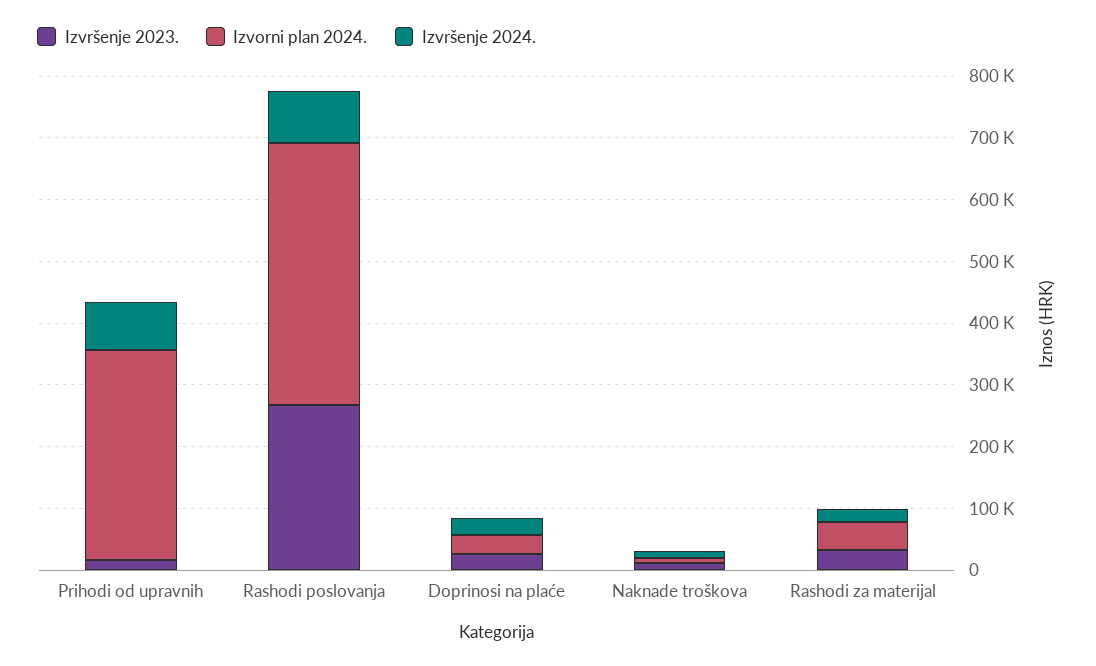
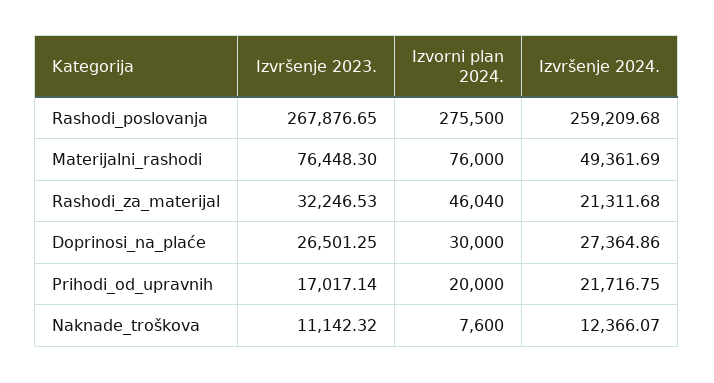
  {
    "Izvršenje 2023.": {
      "Prihodi od upravnih": 17017.14,
      "Rashodi poslovanja": 267876.65,
      "Doprinosi na plaće": 26501.25,
      "Naknade troškova": 11142.32,
-     "Rashodi za materijal": 32246.53
+     "Rashodi za materijal": 32246.53,
+     "Materijalni_rashodi": 76448.3
    },
    "Izvorni plan 2024.": {
-     "Prihodi od upravnih": 340000,
+     "Prihodi od upravnih": 20000,
-     "Rashodi poslovanja": 420000,
+     "Rashodi poslovanja": 275500,
      "Doprinosi na plaće": 30000,
      "Naknade troškova": 7600,
-     "Rashodi za materijal": 46040
+     "Rashodi za materijal": 46040,
+     "Materijalni_rashodi": 76000
    },
    "Izvršenje 2024.": {
-     "Prihodi od upravnih": 80000,
+     "Prihodi od upravnih": 21716.75,
-     "Rashodi poslovanja": 80000,
+     "Rashodi poslovanja": 259209.68,
      "Doprinosi na plaće": 27364.86,
      "Naknade troškova": 12366.07,
-     "Rashodi za materijal": 21311.68
+     "Rashodi za materijal": 21311.68,
+     "Materijalni_rashodi": 49361.69
    }
  }

